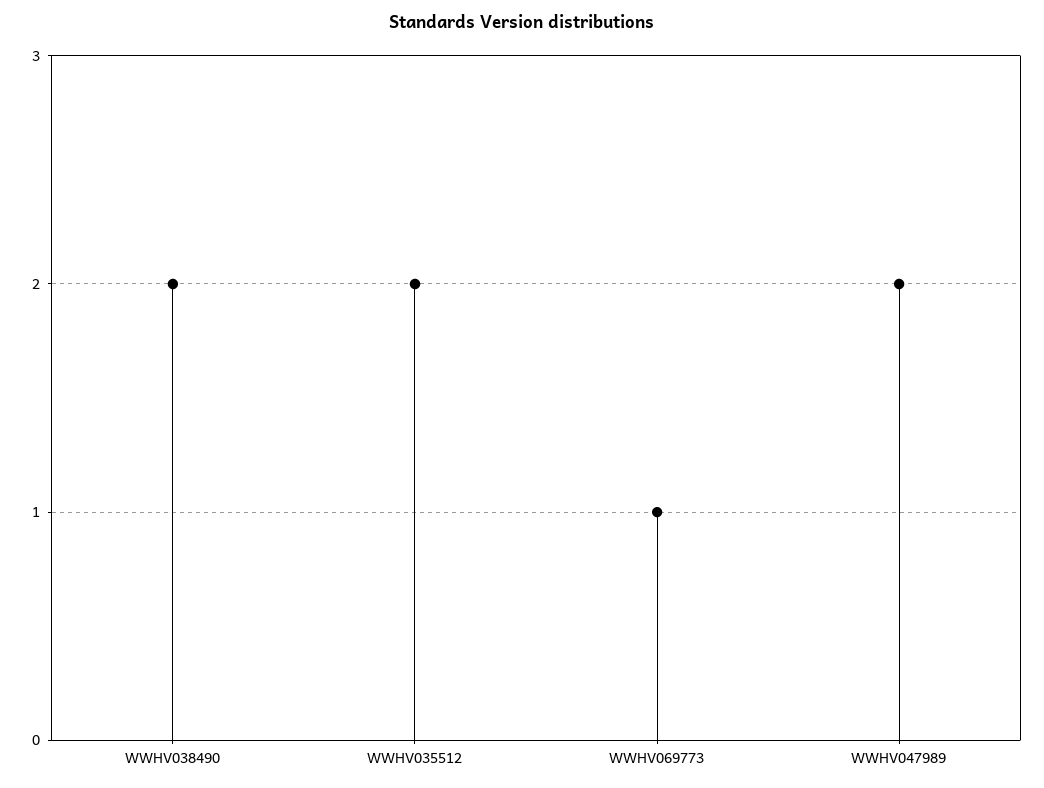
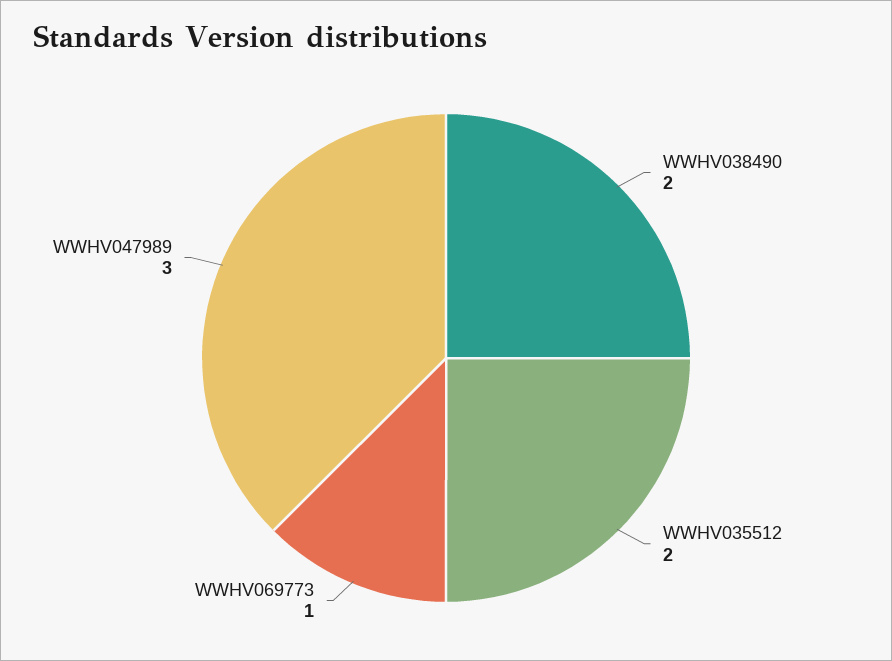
  {
    "WWHV038490": 2,
    "WWHV035512": 2,
    "WWHV069773": 1,
-   "WWHV047989": 2
+   "WWHV047989": 3
  }

